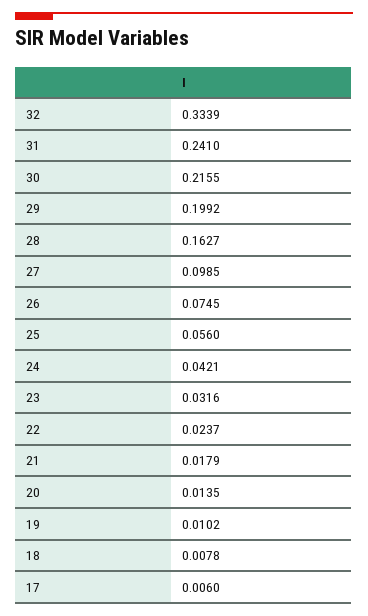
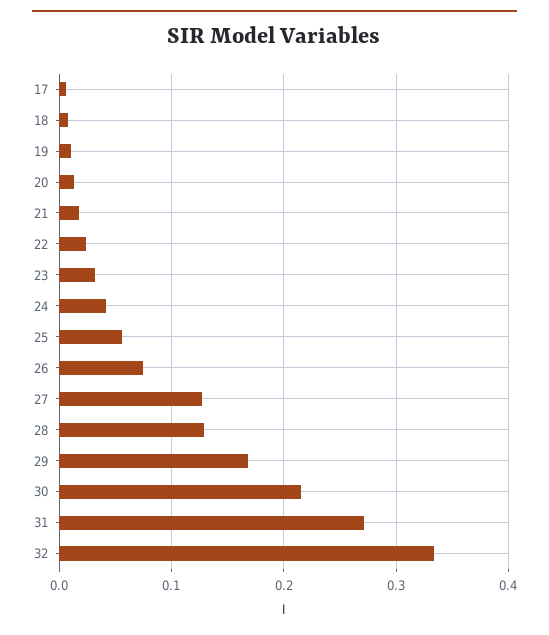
  {
    "32": 0.3339,
-   "31": 0.241,
+   "31": 0.27,
    "30": 0.2155,
-   "29": 0.1992,
+   "29": 0.17,
-   "28": 0.1627,
+   "28": 0.13,
-   "27": 0.0985,
+   "27": 0.13,
    "26": 0.0745,
    "25": 0.056,
    "24": 0.0421,
    "23": 0.0316,
    "22": 0.0237,
    "21": 0.0179,
    "20": 0.0135,
    "19": 0.0102,
    "18": 0.0078,
    "17": 0.006
  }

